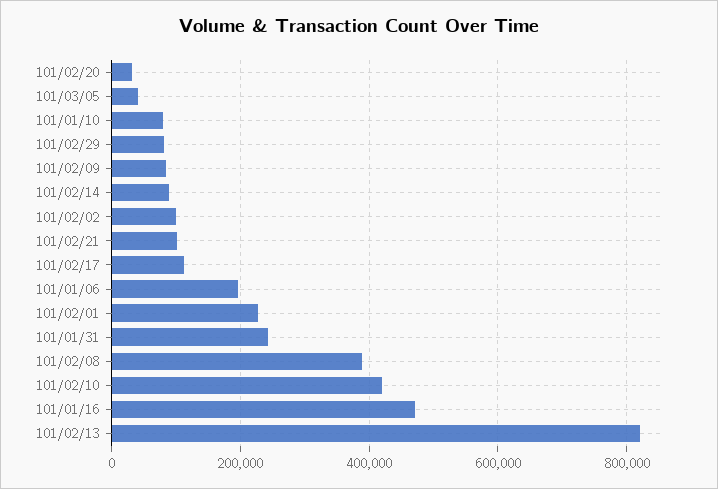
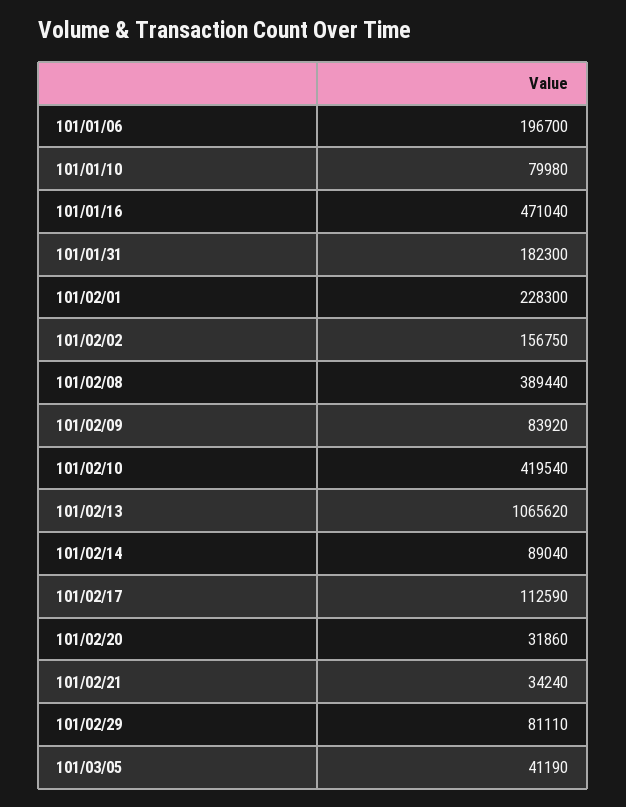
  {
    "101/02/20": 31860,
    "101/03/05": 41190,
    "101/01/10": 79980,
    "101/02/29": 81110,
    "101/02/09": 83920,
    "101/02/14": 89040,
-   "101/02/02": 100000,
+   "101/02/02": 156750,
-   "101/02/21": 100000,
+   "101/02/21": 34240,
    "101/02/17": 112590,
    "101/01/06": 196700,
    "101/02/01": 228300,
-   "101/01/31": 240000,
+   "101/01/31": 182300,
    "101/02/08": 389440,
    "101/02/10": 419540,
    "101/01/16": 471040,
-   "101/02/13": 820000
+   "101/02/13": 1065620
  }

